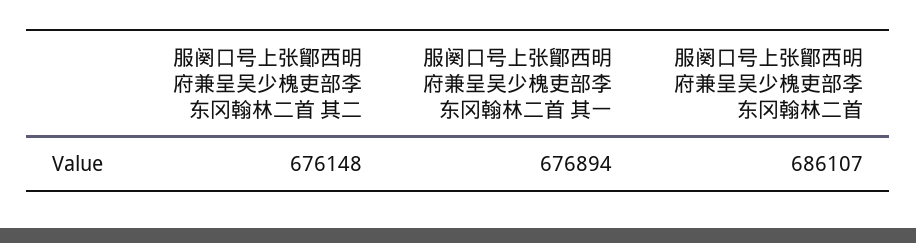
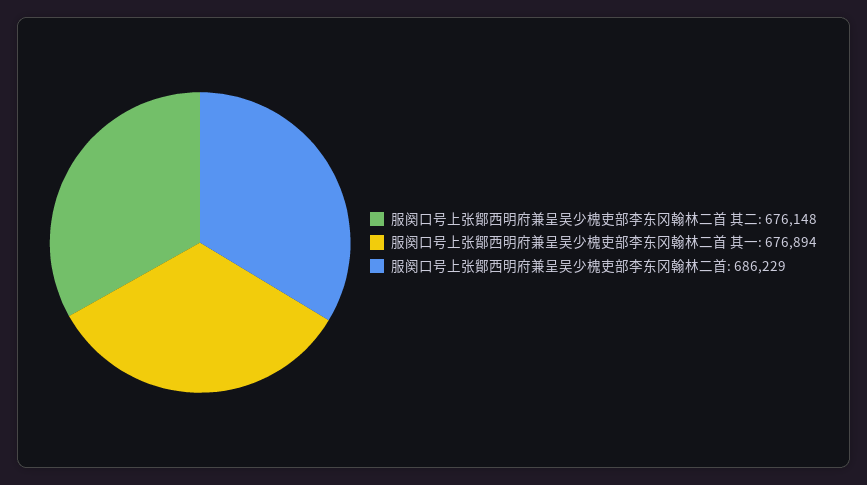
  {
    "服阕口号上张鄮西明府兼呈吴少槐吏部李东冈翰林二首 其二": 676148,
    "服阕口号上张鄮西明府兼呈吴少槐吏部李东冈翰林二首 其一": 676894,
-   "服阕口号上张鄮西明府兼呈吴少槐吏部李东冈翰林二首": 686107
+   "服阕口号上张鄮西明府兼呈吴少槐吏部李东冈翰林二首": 686229
  }

